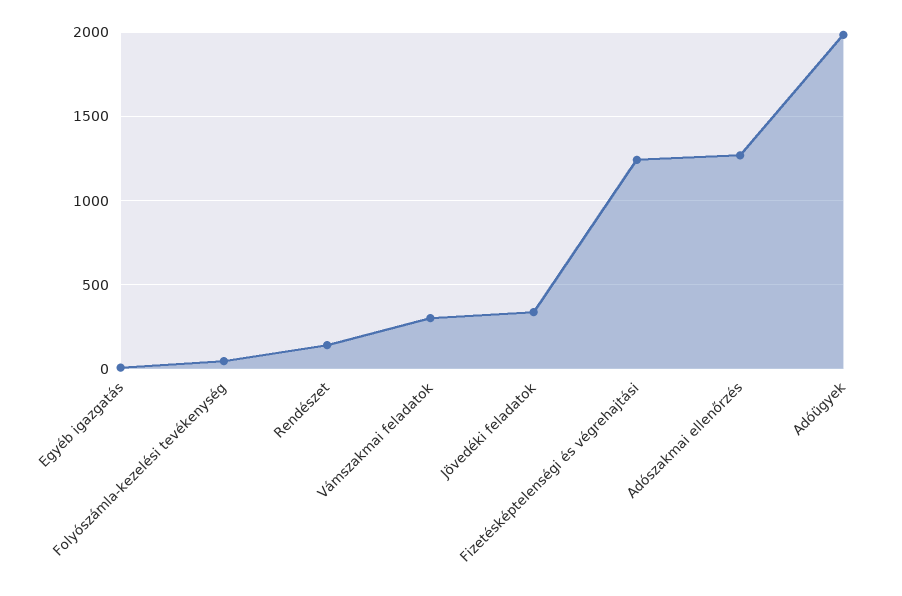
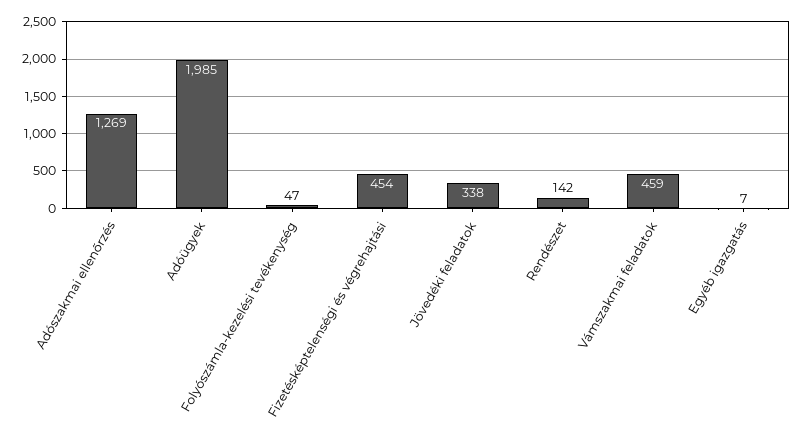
  {
    "Egyéb igazgatás": 7,
    "Folyószámla-kezelési tevékenység": 47,
    "Rendészet": 142,
-   "Vámszakmai feladatok": 300,
+   "Vámszakmai feladatok": 459,
    "Jövedéki feladatok": 338,
-   "Fizetésképtelenségi és végrehajtási": 1250,
+   "Fizetésképtelenségi és végrehajtási": 454,
    "Adószakmai ellenőrzés": 1269,
    "Adóügyek": 1985
  }

